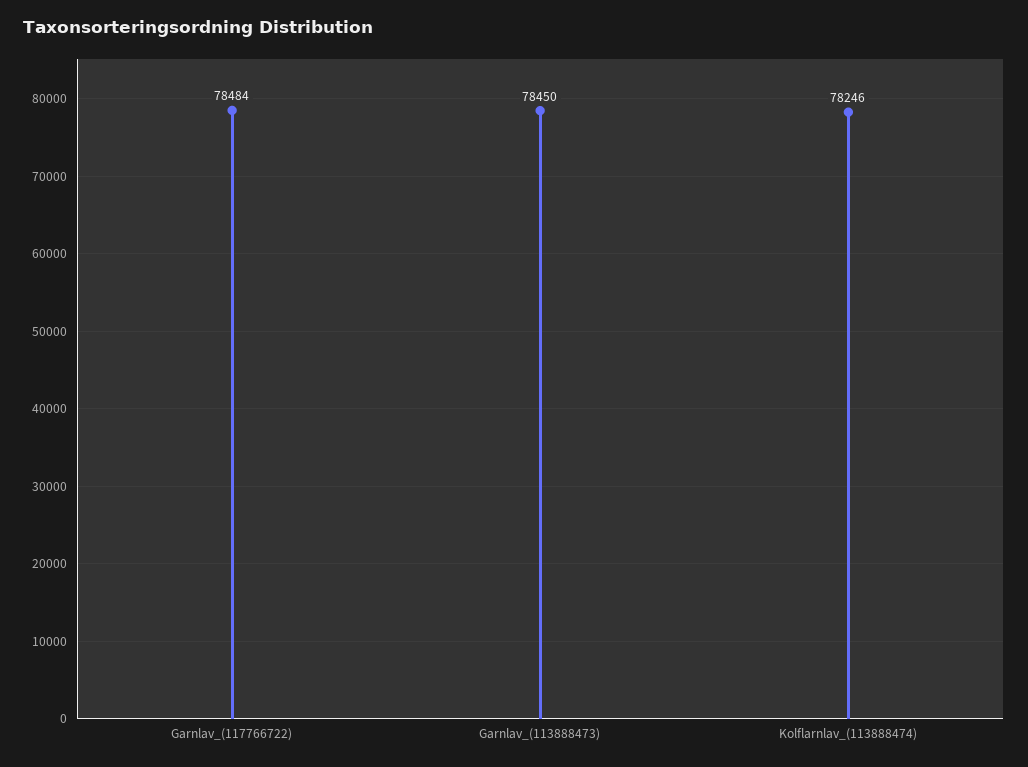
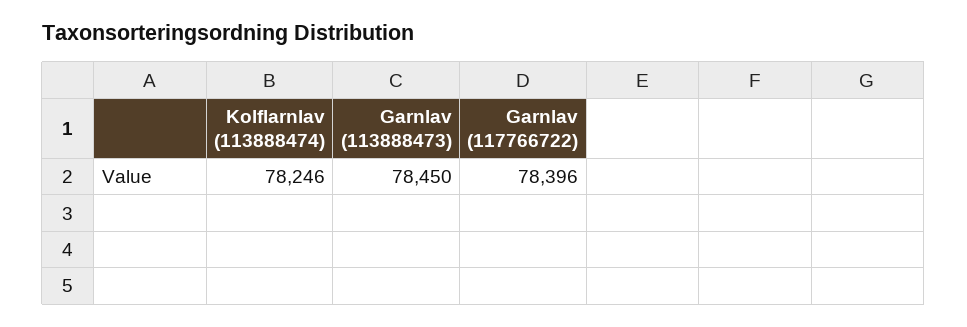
  {
-   "Garnlav_(117766722)": 78484,
+   "Garnlav_(117766722)": 78396,
    "Garnlav_(113888473)": 78450,
    "Kolflarnlav_(113888474)": 78246
  }

